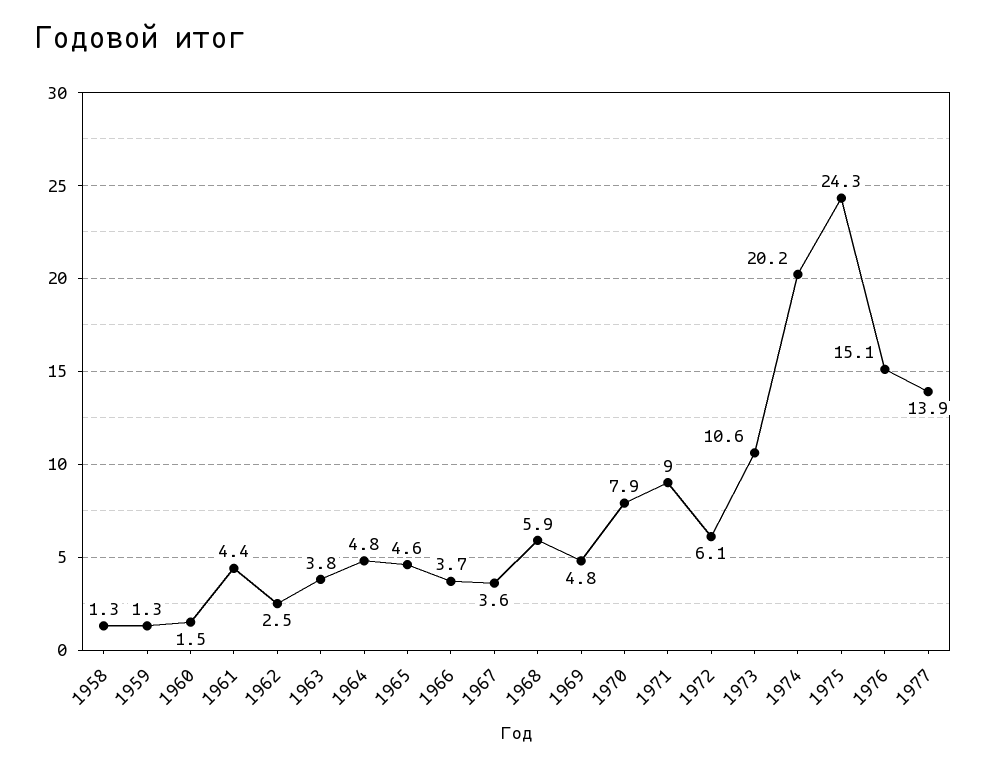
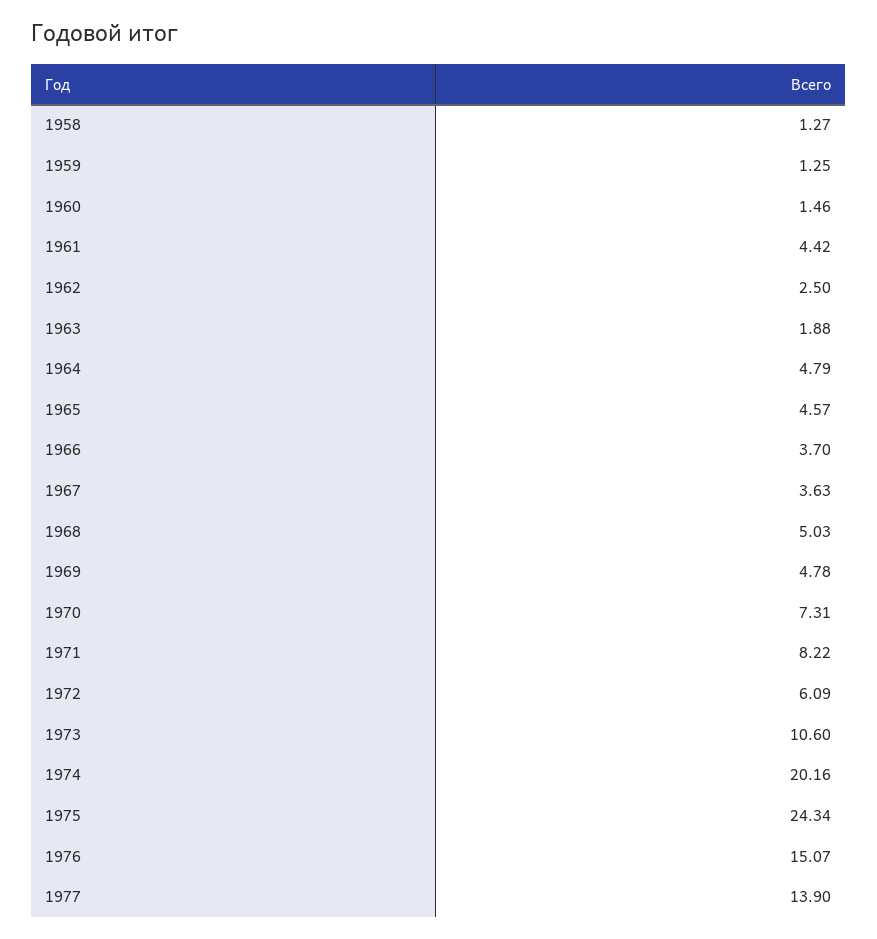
  {
    "1958": 1.27,
    "1959": 1.25,
    "1960": 1.46,
    "1961": 4.42,
    "1962": 2.5,
-   "1963": 3.8,
+   "1963": 1.88,
    "1964": 4.79,
    "1965": 4.57,
    "1966": 3.7,
    "1967": 3.63,
-   "1968": 5.9,
+   "1968": 5.03,
    "1969": 4.78,
-   "1970": 7.9,
+   "1970": 7.31,
-   "1971": 9,
+   "1971": 8.22,
    "1972": 6.09,
    "1973": 10.6,
    "1974": 20.16,
    "1975": 24.34,
    "1976": 15.07,
    "1977": 13.9
  }

